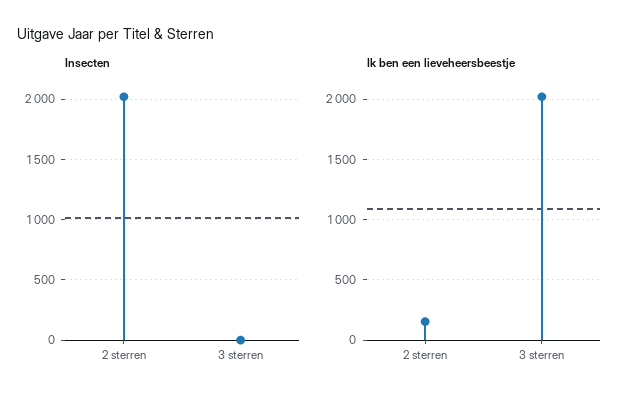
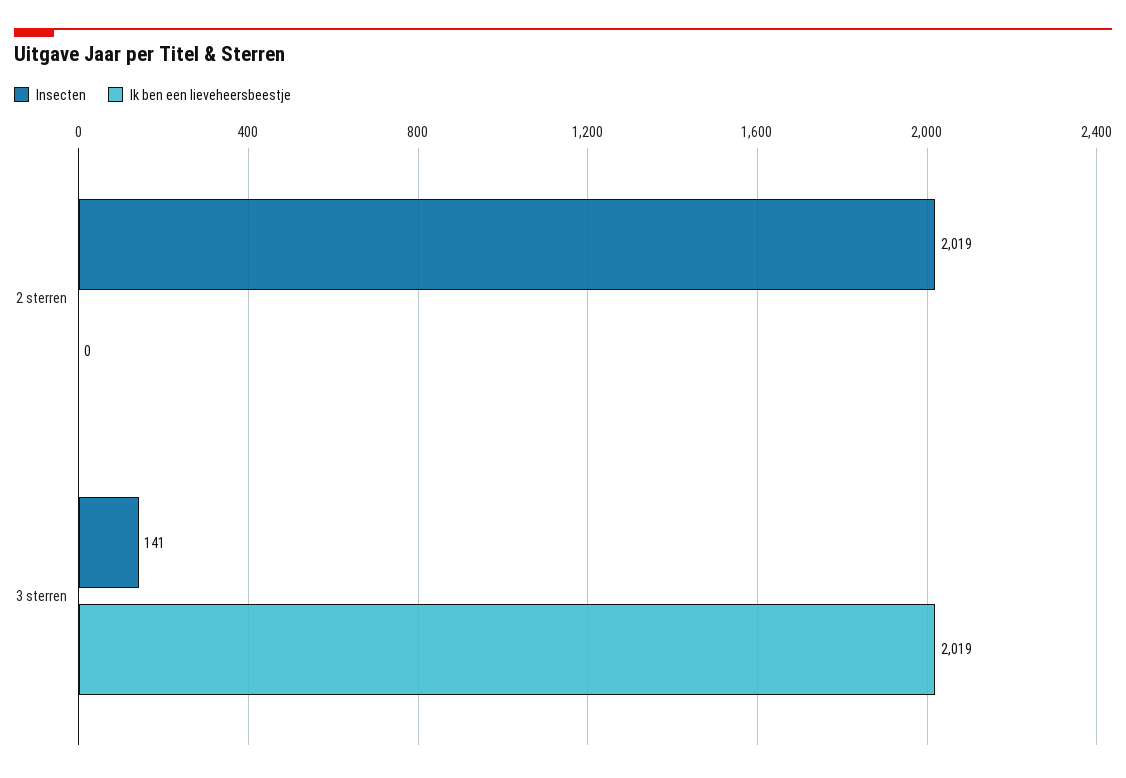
  {
    "Insecten": {
      "2 sterren": 2019,
-     "3 sterren": 0
+     "3 sterren": 141
    },
    "Ik ben een lieveheersbeestje": {
-     "2 sterren": 150,
+     "2 sterren": 0,
      "3 sterren": 2019
    }
  }

